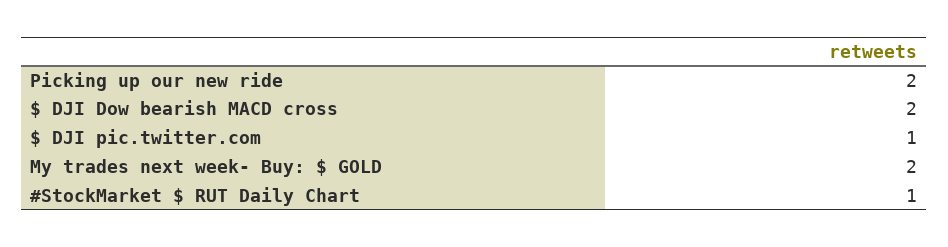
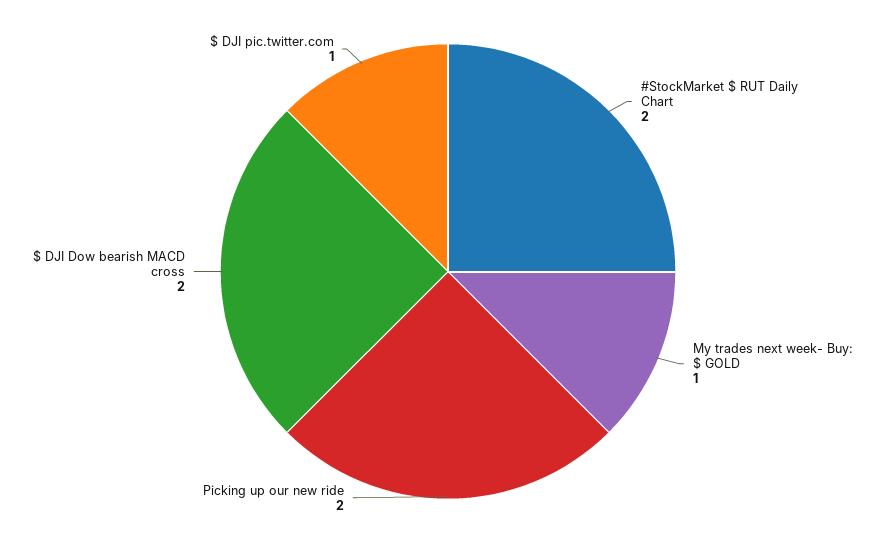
  {
    "Picking up our new ride": 2,
    "$ DJI Dow bearish MACD cross": 2,
    "$ DJI pic.twitter.com": 1,
-   "My trades next week- Buy: $ GOLD": 2,
+   "My trades next week- Buy: $ GOLD": 1,
-   "#StockMarket $ RUT Daily Chart": 1
+   "#StockMarket $ RUT Daily Chart": 2
  }

